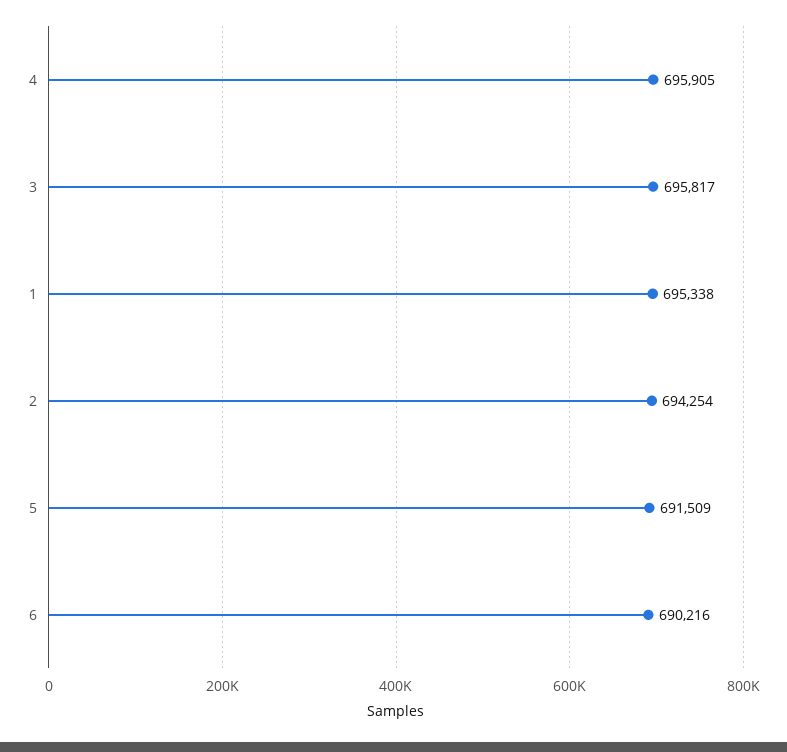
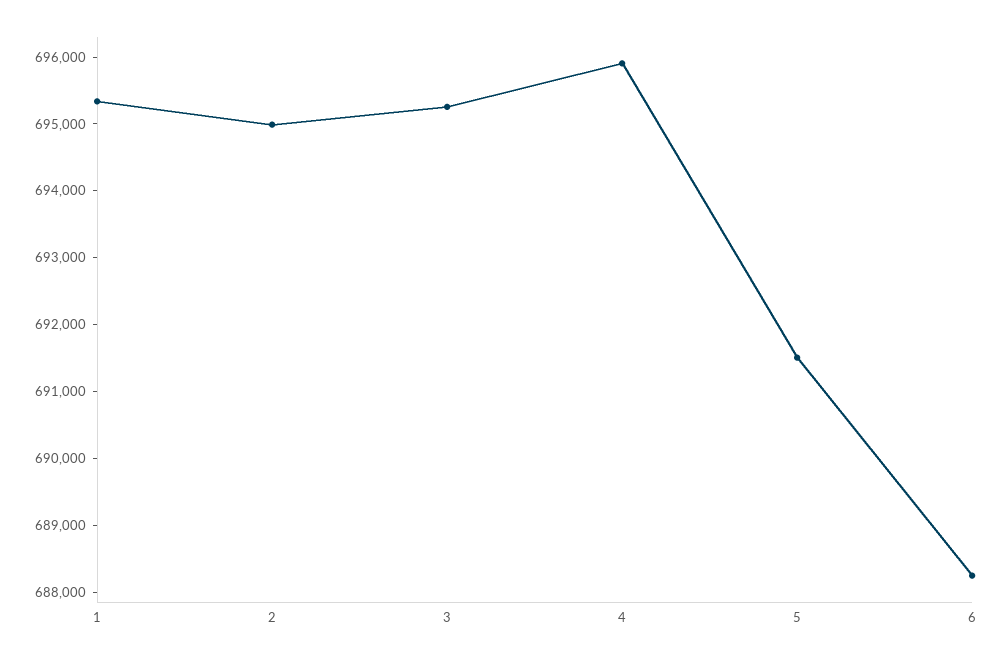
  {
    "4": 695905,
-   "3": 695817,
+   "3": 695200,
    "1": 695338,
-   "2": 694254,
+   "2": 695000,
    "5": 691509,
-   "6": 690216
+   "6": 688200
  }

